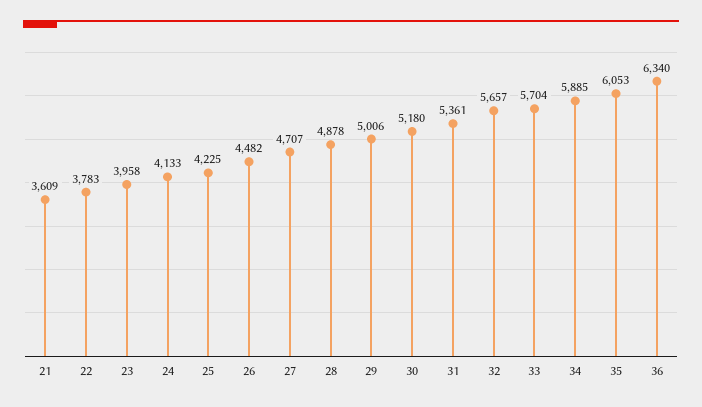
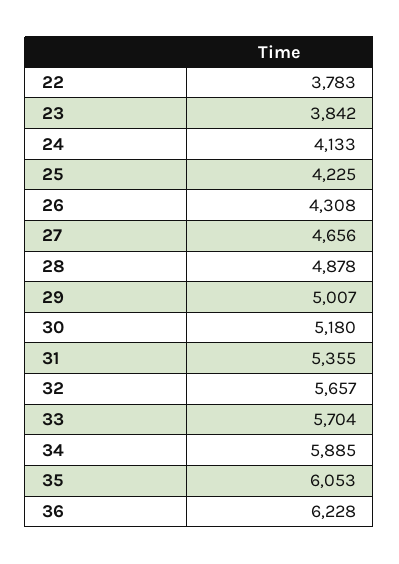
  {
-   "21": 3609,
    "22": 3783,
-   "23": 3958,
+   "23": 3842,
    "24": 4133,
    "25": 4225,
-   "26": 4482,
+   "26": 4308,
-   "27": 4707,
+   "27": 4656,
    "28": 4878,
-   "29": 5006,
+   "29": 5007,
    "30": 5180,
-   "31": 5361,
+   "31": 5355,
    "32": 5657,
    "33": 5704,
    "34": 5885,
    "35": 6053,
-   "36": 6340
+   "36": 6228
  }

